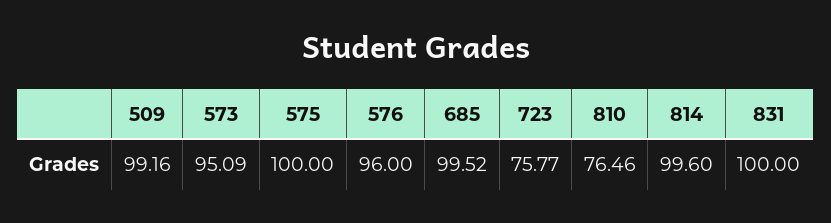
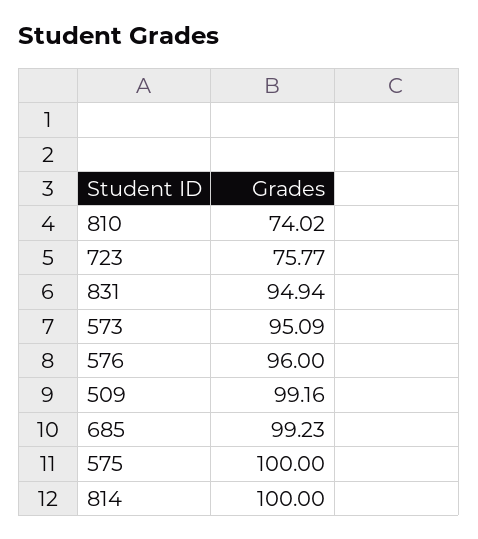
  {
    "509": 99.16,
    "573": 95.09,
    "575": 100,
    "576": 96,
-   "685": 99.52,
+   "685": 99.23,
    "723": 75.77,
-   "810": 76.46,
+   "810": 74.02,
-   "814": 99.6,
+   "814": 100,
-   "831": 100
+   "831": 94.94
  }

